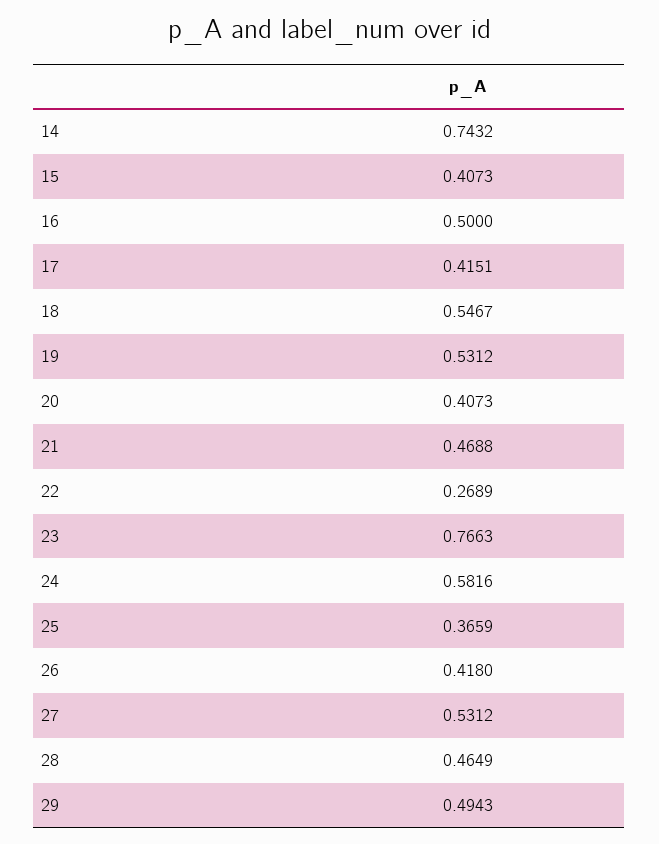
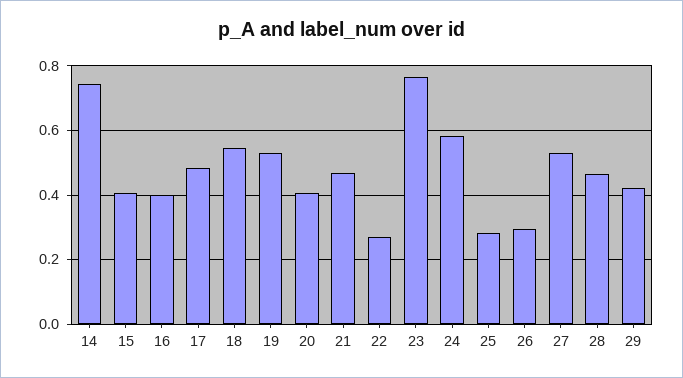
  {
    "14": 0.7432,
    "15": 0.4073,
-   "16": 0.5,
+   "16": 0.4,
-   "17": 0.4151,
+   "17": 0.48,
    "18": 0.5467,
    "19": 0.5312,
    "20": 0.4073,
    "21": 0.4688,
    "22": 0.2689,
    "23": 0.7663,
    "24": 0.5816,
-   "25": 0.3659,
+   "25": 0.28,
-   "26": 0.418,
+   "26": 0.3,
    "27": 0.5312,
    "28": 0.4649,
-   "29": 0.4943
+   "29": 0.42
  }

